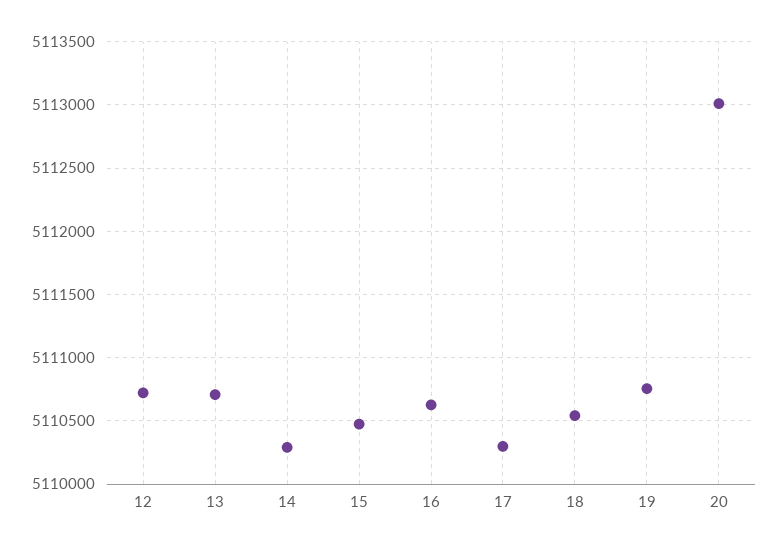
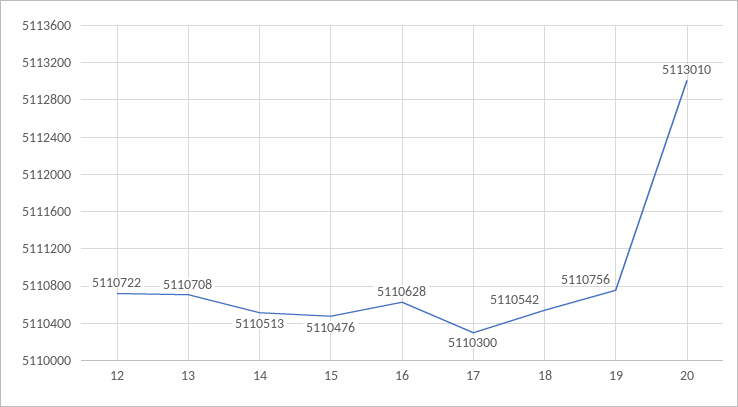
  {
    "12": 5110722,
    "13": 5110708,
-   "14": 5110300,
+   "14": 5110513,
    "15": 5110476,
    "16": 5110628,
    "17": 5110300,
    "18": 5110542,
    "19": 5110756,
    "20": 5113010
  }

